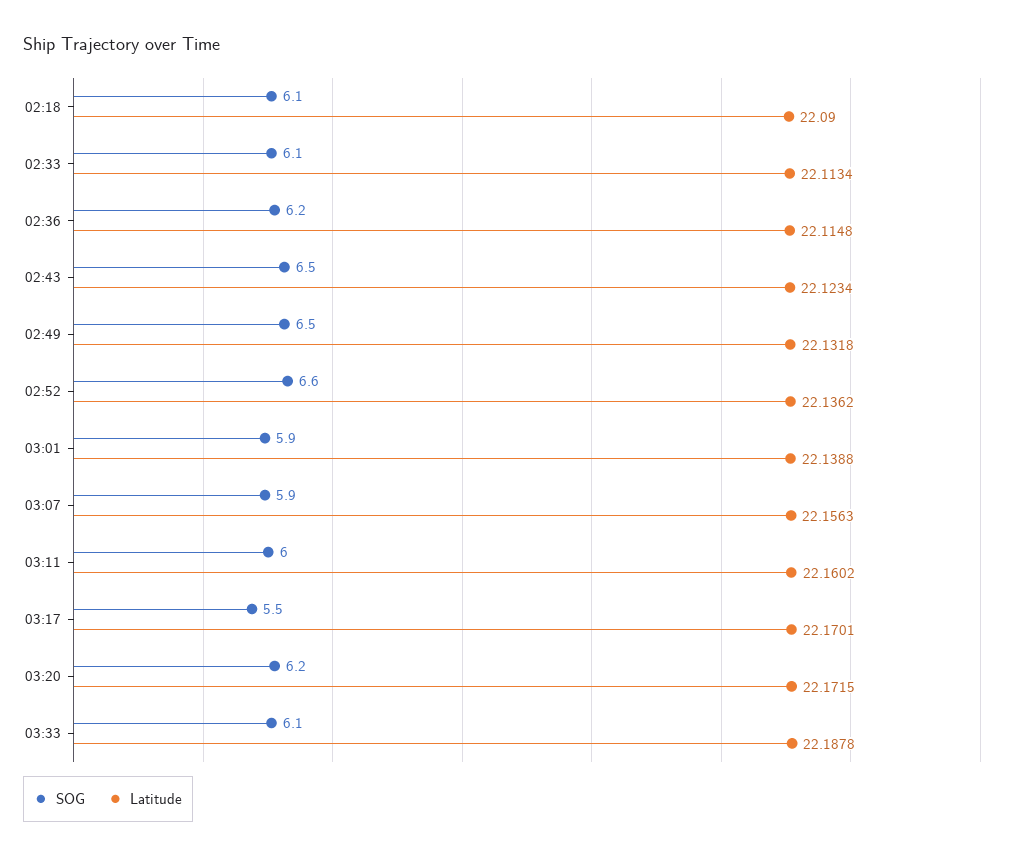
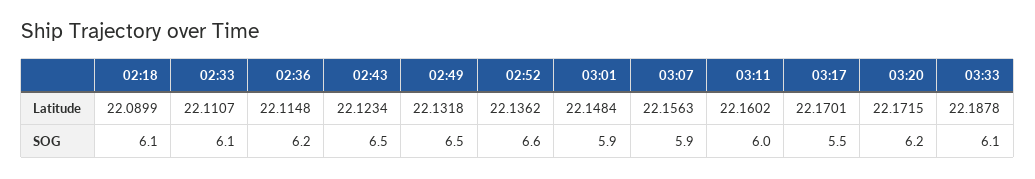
  {
    "SOG": {
      "02:18": 6.1,
      "02:33": 6.1,
      "02:36": 6.2,
      "02:43": 6.5,
      "02:49": 6.5,
      "02:52": 6.6,
      "03:01": 5.9,
      "03:07": 5.9,
      "03:11": 6,
      "03:17": 5.5,
      "03:20": 6.2,
      "03:33": 6.1
    },
    "Latitude": {
-     "02:18": 22.09,
+     "02:18": 22.0899,
-     "02:33": 22.1134,
+     "02:33": 22.1107,
      "02:36": 22.1148,
      "02:43": 22.1234,
      "02:49": 22.1318,
      "02:52": 22.1362,
-     "03:01": 22.1388,
+     "03:01": 22.1484,
      "03:07": 22.1563,
      "03:11": 22.1602,
      "03:17": 22.1701,
      "03:20": 22.1715,
      "03:33": 22.1878
    }
  }

